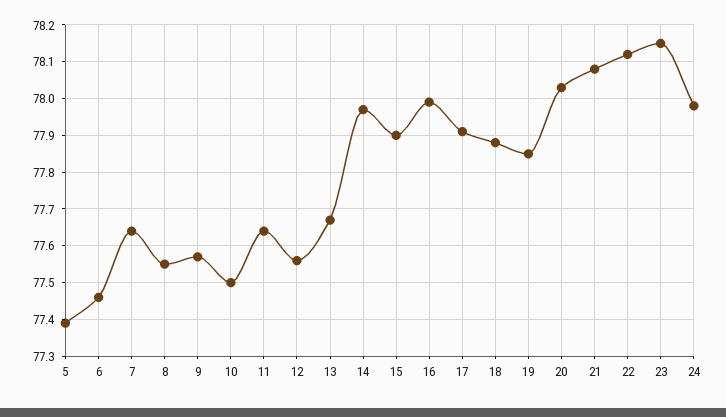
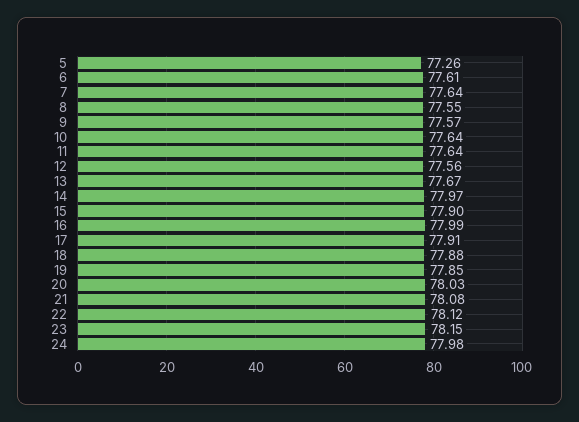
  {
-   "5": 77.4,
+   "5": 77.26,
-   "6": 77.45,
+   "6": 77.61,
    "7": 77.64,
    "8": 77.55,
    "9": 77.57,
-   "10": 77.5,
+   "10": 77.64,
    "11": 77.64,
    "12": 77.56,
    "13": 77.67,
    "14": 77.97,
    "15": 77.9,
    "16": 77.99,
    "17": 77.91,
    "18": 77.88,
    "19": 77.85,
    "20": 78.03,
    "21": 78.08,
    "22": 78.12,
    "23": 78.15,
    "24": 77.98
  }

